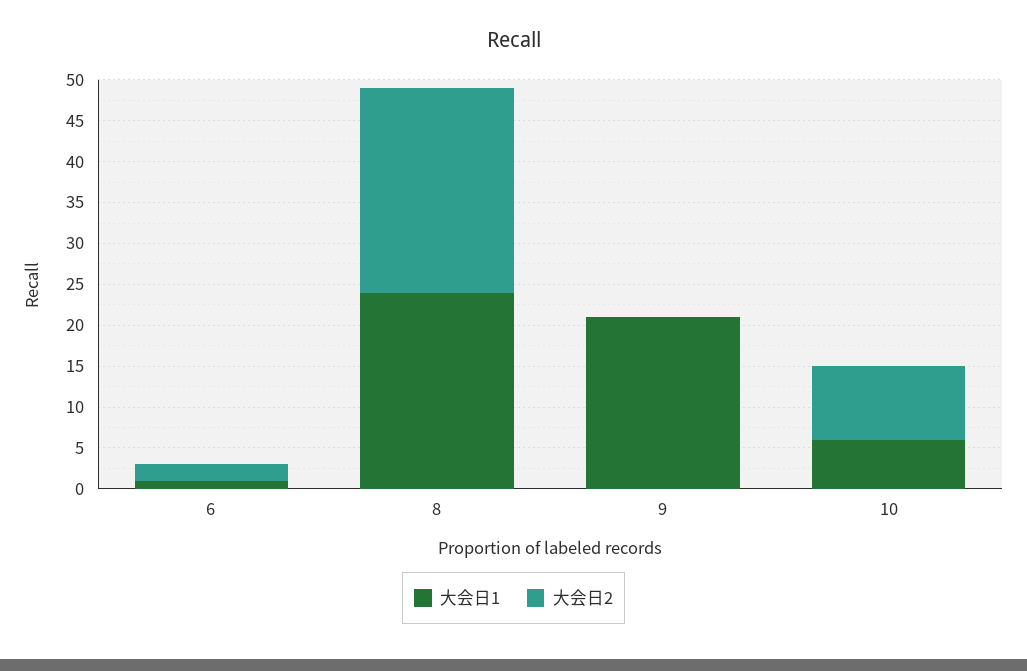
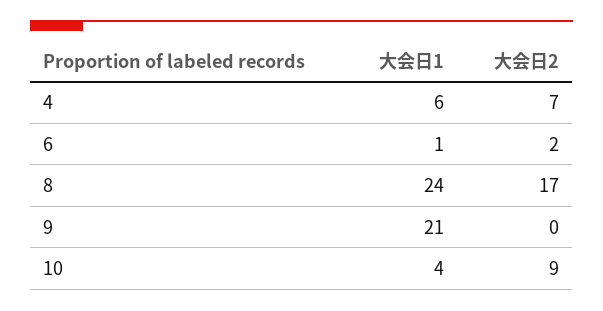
  {
    "大会日1": {
      "6": 1,
      "8": 24,
      "9": 21,
-     "10": 6
+     "10": 4,
+     "4": 6
    },
    "大会日2": {
      "6": 2,
-     "8": 25,
+     "8": 17,
      "9": 0,
-     "10": 9
+     "10": 9,
+     "4": 7
    }
  }

